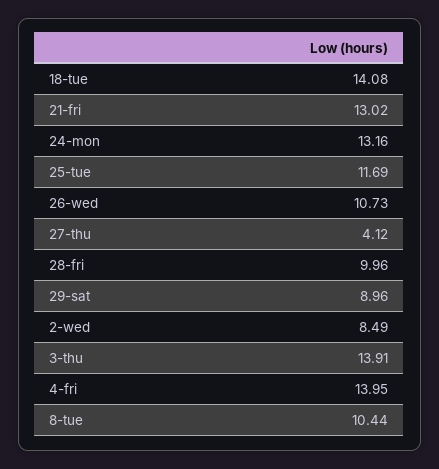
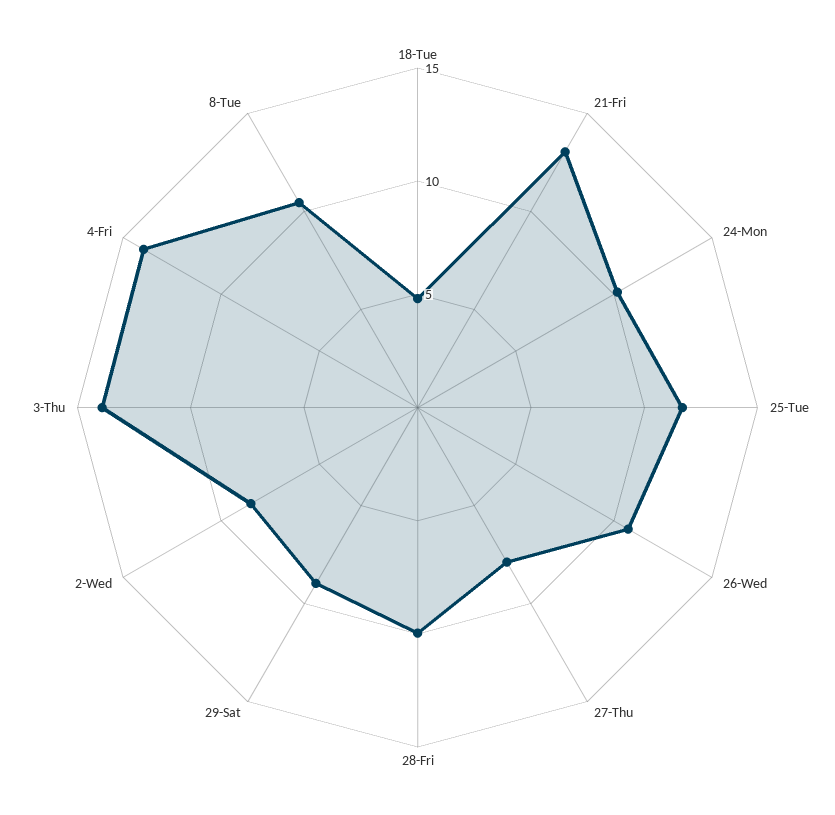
  {
-   "18-tue": 14.08,
+   "18-tue": 5,
    "21-fri": 13.02,
-   "24-mon": 13.16,
+   "24-mon": 10,
    "25-tue": 11.69,
    "26-wed": 10.73,
-   "27-thu": 4.12,
+   "27-thu": 8,
    "28-fri": 9.96,
    "29-sat": 8.96,
    "2-wed": 8.49,
    "3-thu": 13.91,
    "4-fri": 13.95,
    "8-tue": 10.44
  }

